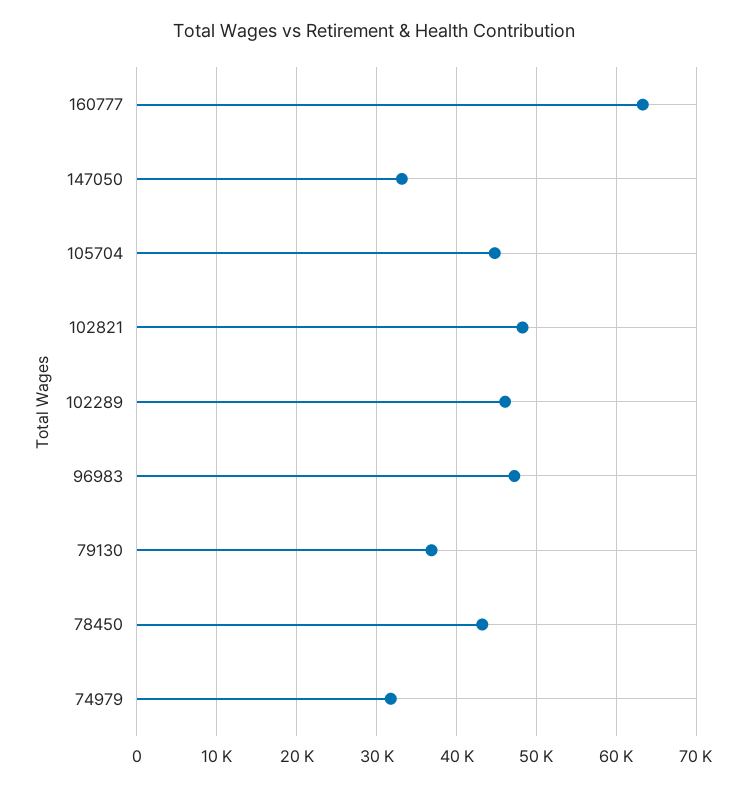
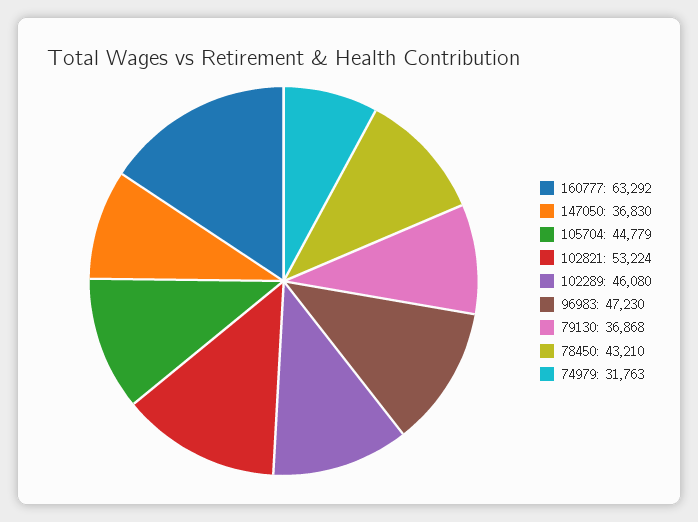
  {
    "160777": 63292,
-   "147050": 33000,
+   "147050": 36830,
    "105704": 44779,
-   "102821": 48000,
+   "102821": 53224,
    "102289": 46080,
    "96983": 47230,
    "79130": 36868,
    "78450": 43210,
    "74979": 31763
  }

